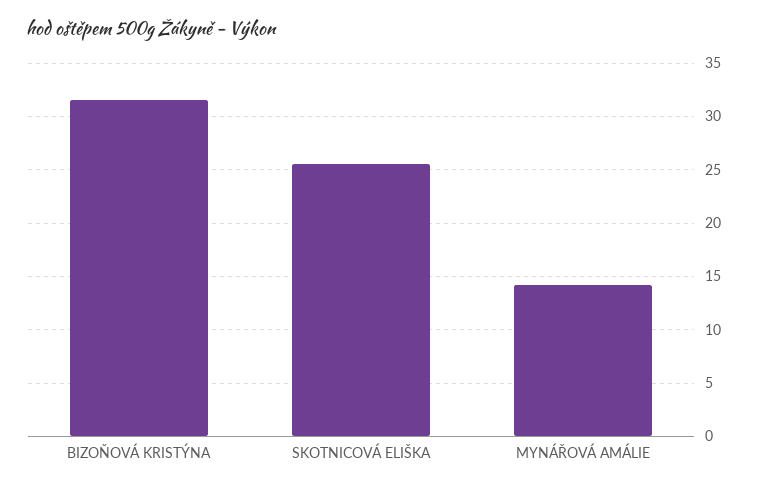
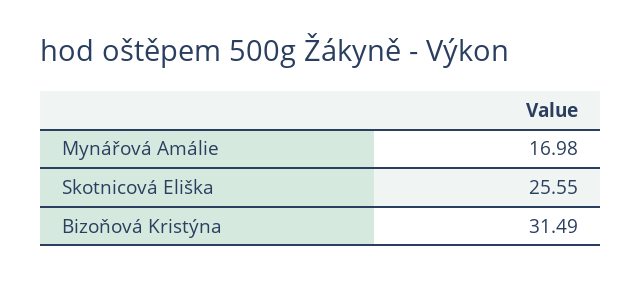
  {
    "BIZOŇOVÁ KRISTÝNA": 31.49,
    "SKOTNICOVÁ ELIŠKA": 25.55,
-   "MYNÁŘOVÁ AMÁLIE": 14
+   "MYNÁŘOVÁ AMÁLIE": 16.98
  }

